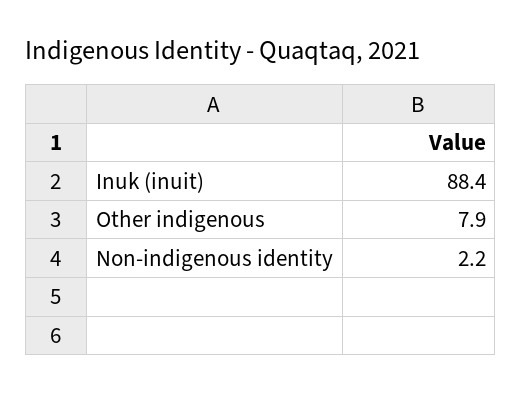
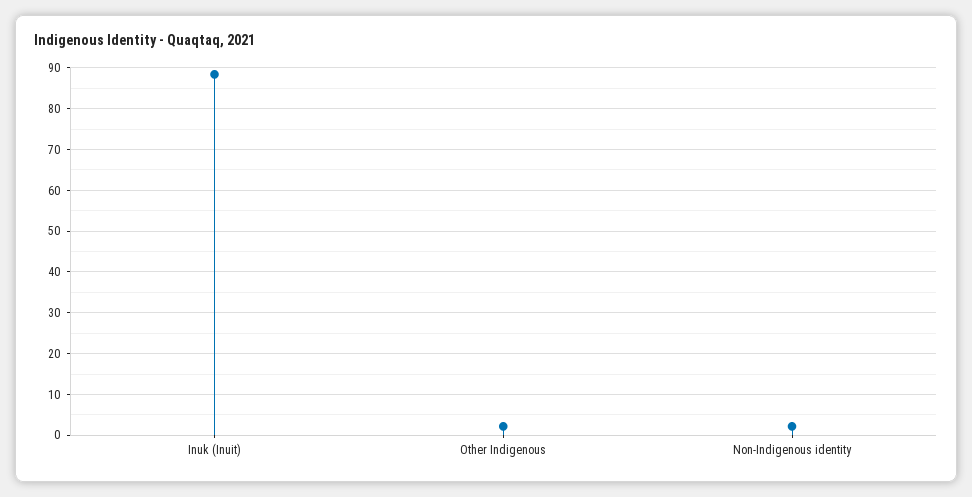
  {
    "Inuk (inuit)": 88.4,
-   "Other indigenous": 7.9,
+   "Other indigenous": 2,
    "Non-indigenous identity": 2.2
  }

